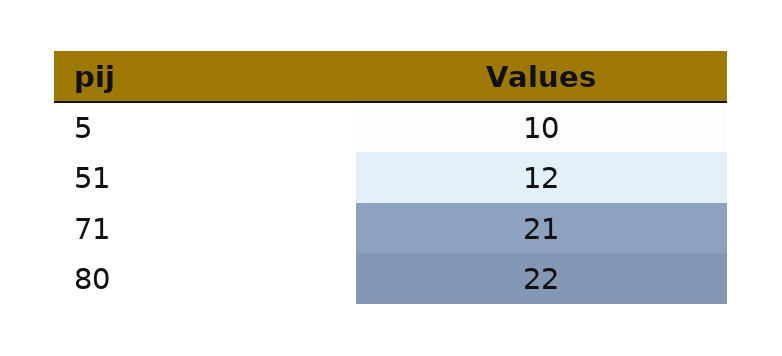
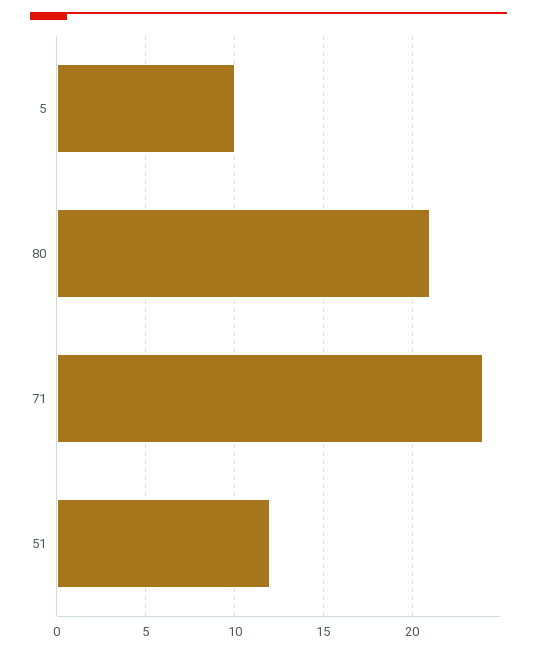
  {
    "5": 10,
    "51": 12,
-   "71": 21,
+   "71": 24,
-   "80": 22
+   "80": 21
  }

